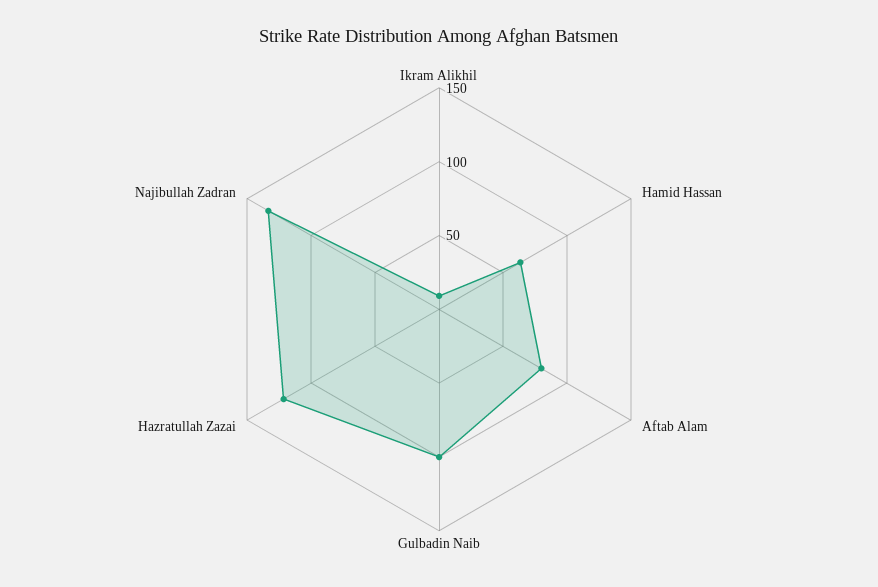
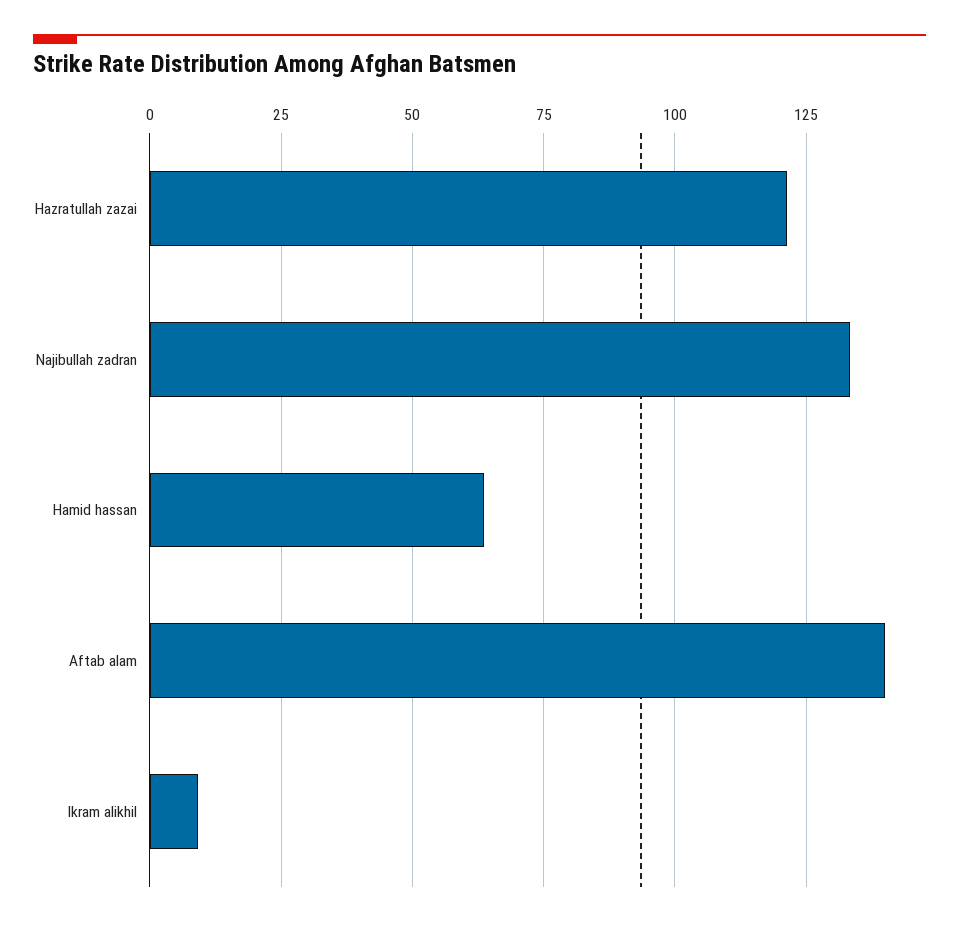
  {
    "Ikram Alikhil": 10,
    "Hamid Hassan": 62.5,
-   "Aftab Alam": 80,
+   "Aftab Alam": 140,
-   "Gulbadin Naib": 100,
    "Hazratullah Zazai": 122.5,
    "Najibullah Zadran": 132.5
  }

